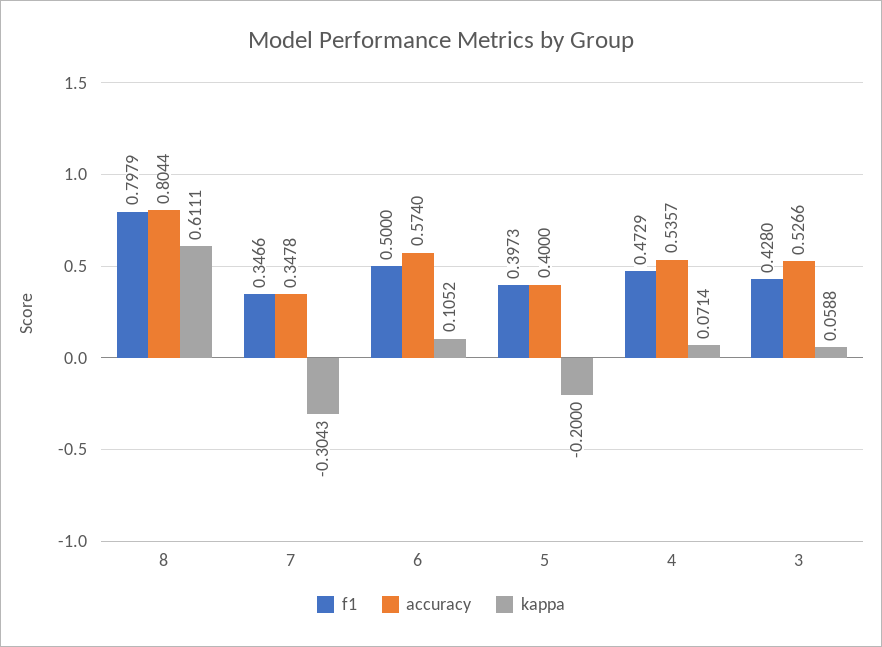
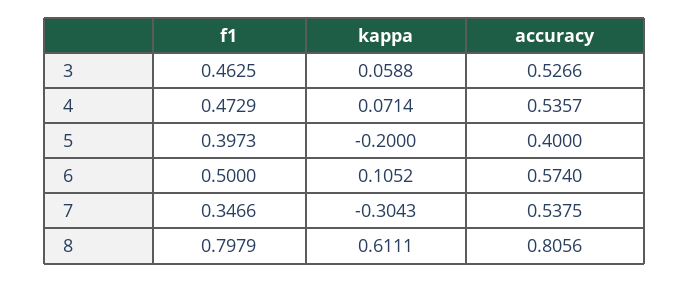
  {
    "f1": {
      "8": 0.7979,
      "7": 0.3466,
      "6": 0.5,
      "5": 0.3973,
      "4": 0.4729,
-     "3": 0.428
+     "3": 0.4625
    },
    "accuracy": {
-     "8": 0.8044,
+     "8": 0.8056,
-     "7": 0.3478,
+     "7": 0.5375,
      "6": 0.574,
      "5": 0.4,
      "4": 0.5357,
      "3": 0.5266
    },
    "kappa": {
      "8": 0.6111,
      "7": -0.3043,
      "6": 0.1052,
      "5": -0.2,
      "4": 0.0714,
      "3": 0.0588
    }
  }

